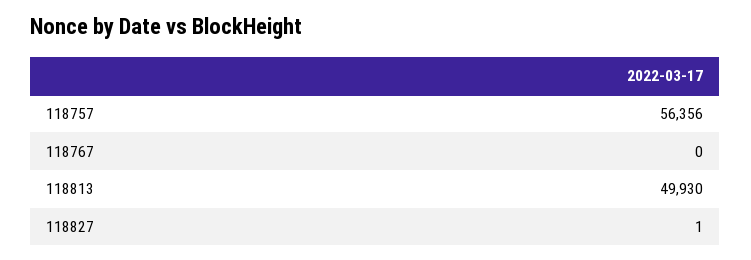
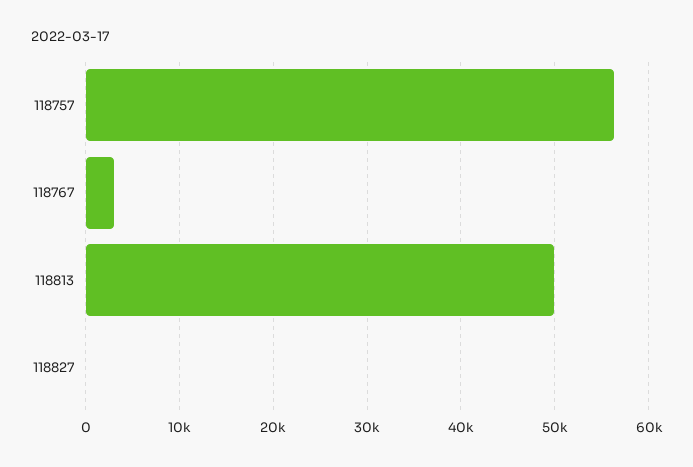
  {
    "118757": 56356,
-   "118767": 0,
+   "118767": 3000,
    "118813": 49930,
    "118827": 1
  }

